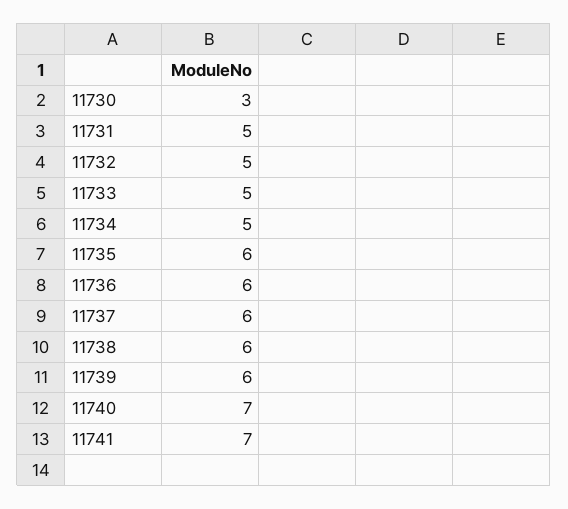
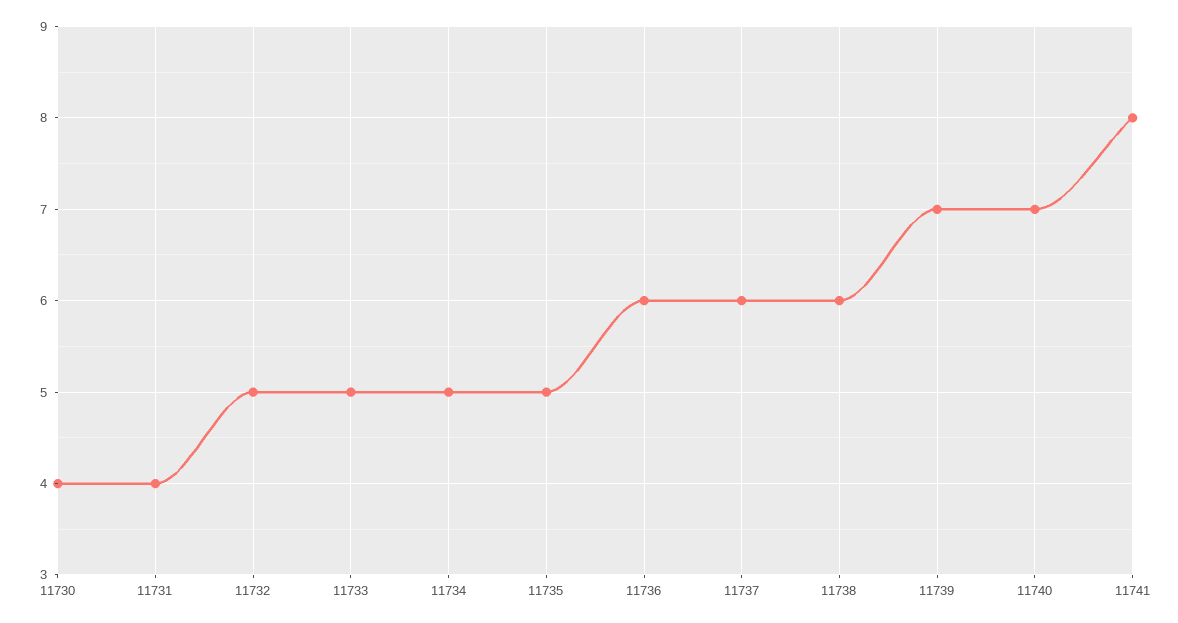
  {
-   "11730": 3,
+   "11730": 4,
-   "11731": 5,
+   "11731": 4,
    "11732": 5,
    "11733": 5,
    "11734": 5,
-   "11735": 6,
+   "11735": 5,
    "11736": 6,
    "11737": 6,
    "11738": 6,
-   "11739": 6,
+   "11739": 7,
    "11740": 7,
-   "11741": 7
+   "11741": 8
  }

